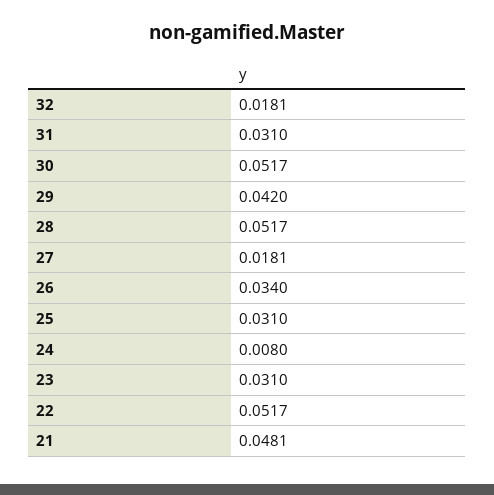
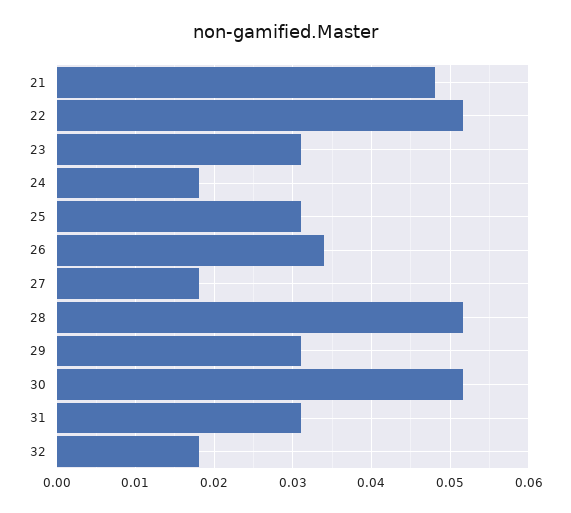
  {
    "32": 0.0181,
    "31": 0.031,
    "30": 0.0517,
-   "29": 0.042,
+   "29": 0.031,
    "28": 0.0517,
    "27": 0.0181,
    "26": 0.034,
    "25": 0.031,
-   "24": 0.008,
+   "24": 0.018,
    "23": 0.031,
    "22": 0.0517,
    "21": 0.0481
  }

